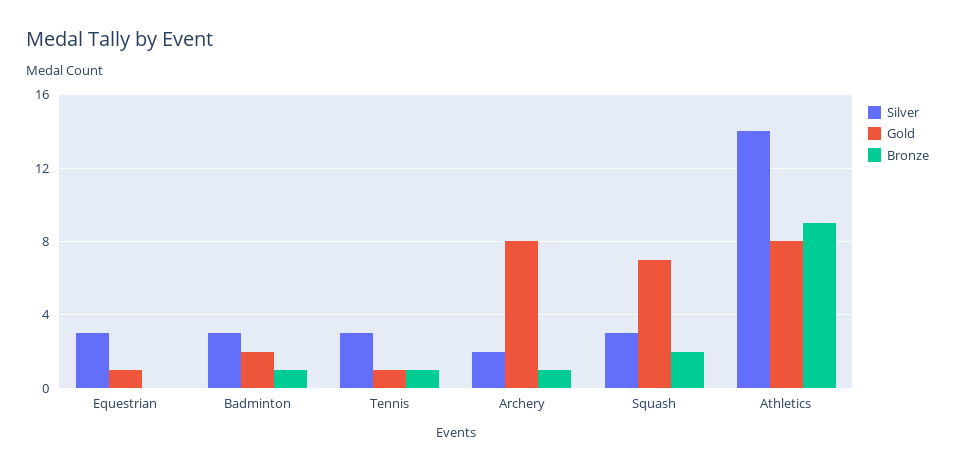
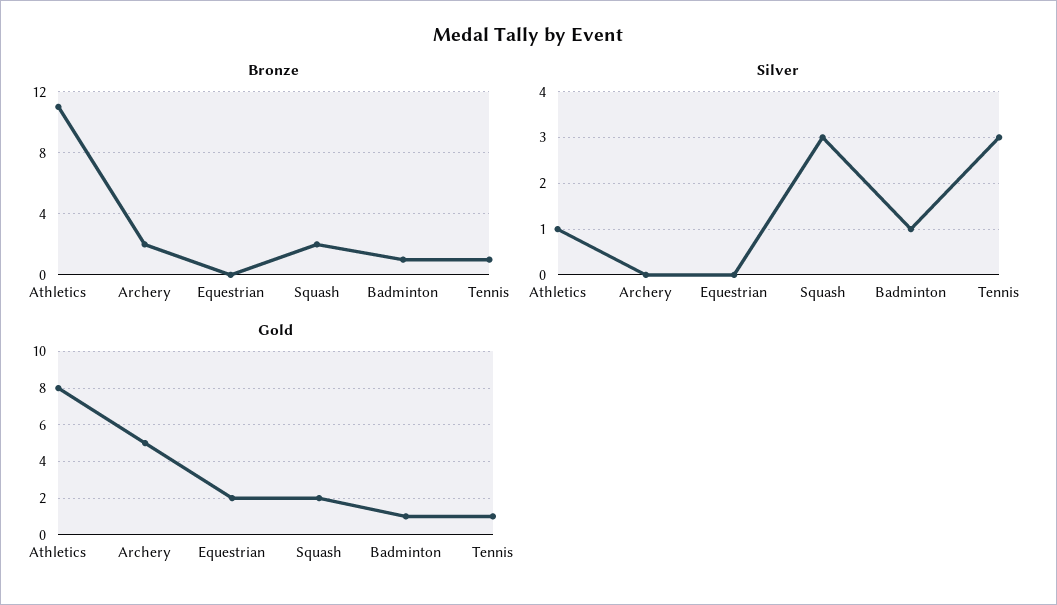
  {
    "Silver": {
-     "Equestrian": 3,
+     "Equestrian": 0,
-     "Badminton": 3,
+     "Badminton": 1,
      "Tennis": 3,
-     "Archery": 2,
+     "Archery": 0,
      "Squash": 3,
-     "Athletics": 14
+     "Athletics": 1
    },
    "Gold": {
-     "Equestrian": 1,
+     "Equestrian": 2,
-     "Badminton": 2,
+     "Badminton": 1,
      "Tennis": 1,
-     "Archery": 8,
+     "Archery": 5,
-     "Squash": 7,
+     "Squash": 2,
      "Athletics": 8
    },
    "Bronze": {
      "Equestrian": 0,
      "Badminton": 1,
      "Tennis": 1,
-     "Archery": 1,
+     "Archery": 2,
      "Squash": 2,
-     "Athletics": 9
+     "Athletics": 11
    }
  }

